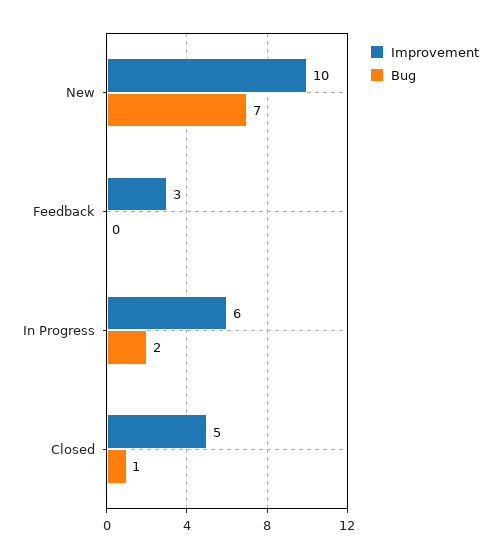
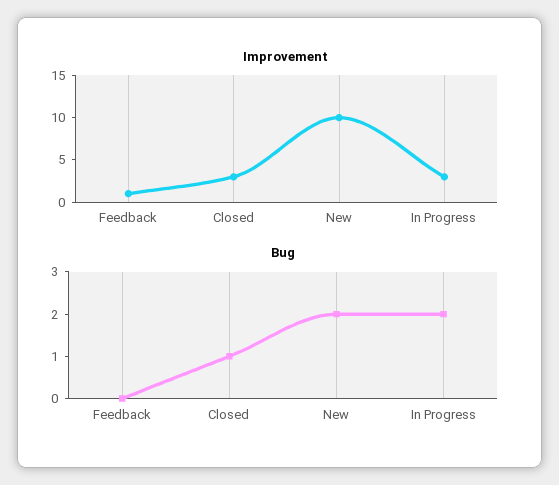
  {
    "Improvement": {
      "New": 10,
-     "Feedback": 3,
+     "Feedback": 1,
-     "In Progress": 6,
+     "In Progress": 3,
-     "Closed": 5
+     "Closed": 3
    },
    "Bug": {
-     "New": 7,
+     "New": 2,
      "Feedback": 0,
      "In Progress": 2,
      "Closed": 1
    }
  }

